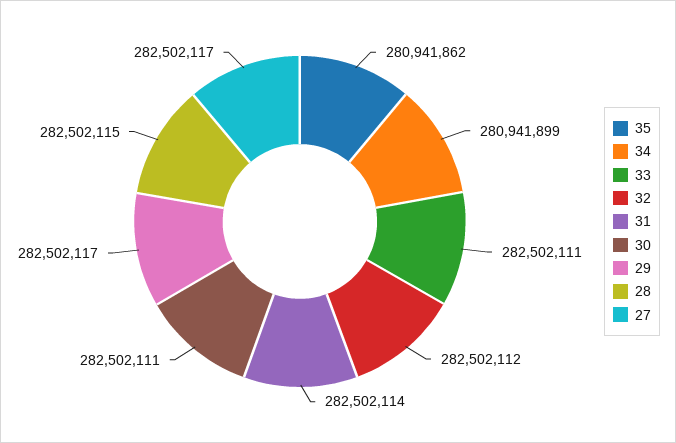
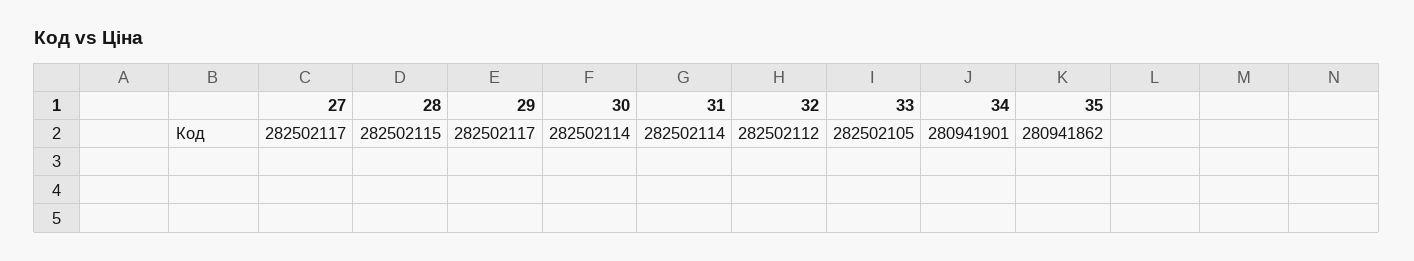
  {
    "35": 280941862,
-   "34": 280941899,
+   "34": 280941901,
-   "33": 282502111,
+   "33": 282502105,
    "32": 282502112,
    "31": 282502114,
-   "30": 282502111,
+   "30": 282502114,
    "29": 282502117,
    "28": 282502115,
    "27": 282502117
  }

